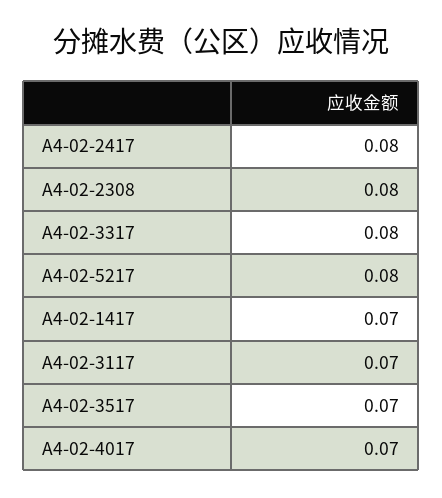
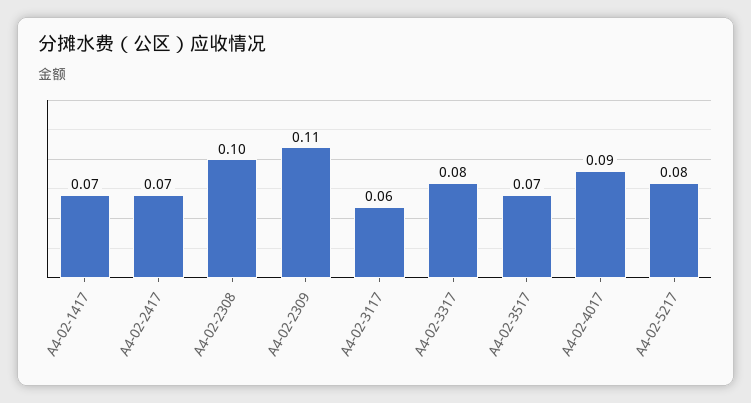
  {
-   "A4-02-2417": 0.08,
+   "A4-02-2417": 0.07,
-   "A4-02-2308": 0.08,
+   "A4-02-2308": 0.1,
    "A4-02-3317": 0.08,
    "A4-02-5217": 0.08,
    "A4-02-1417": 0.07,
-   "A4-02-3117": 0.07,
+   "A4-02-3117": 0.06,
    "A4-02-3517": 0.07,
-   "A4-02-4017": 0.07
+   "A4-02-4017": 0.09,
+   "A4-02-2309": 0.11
  }

